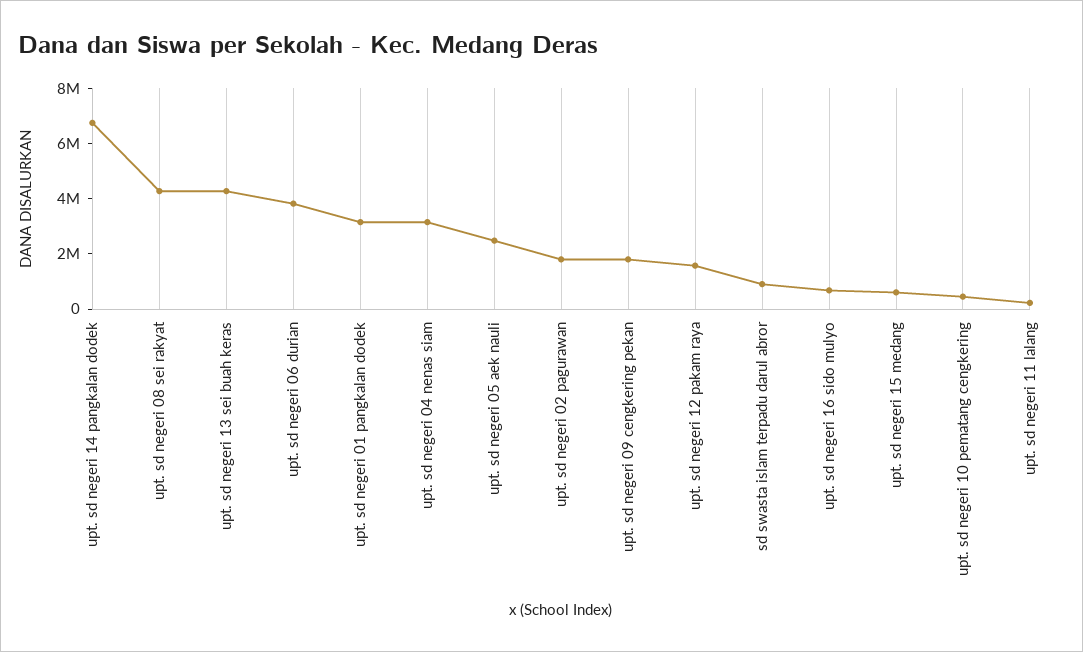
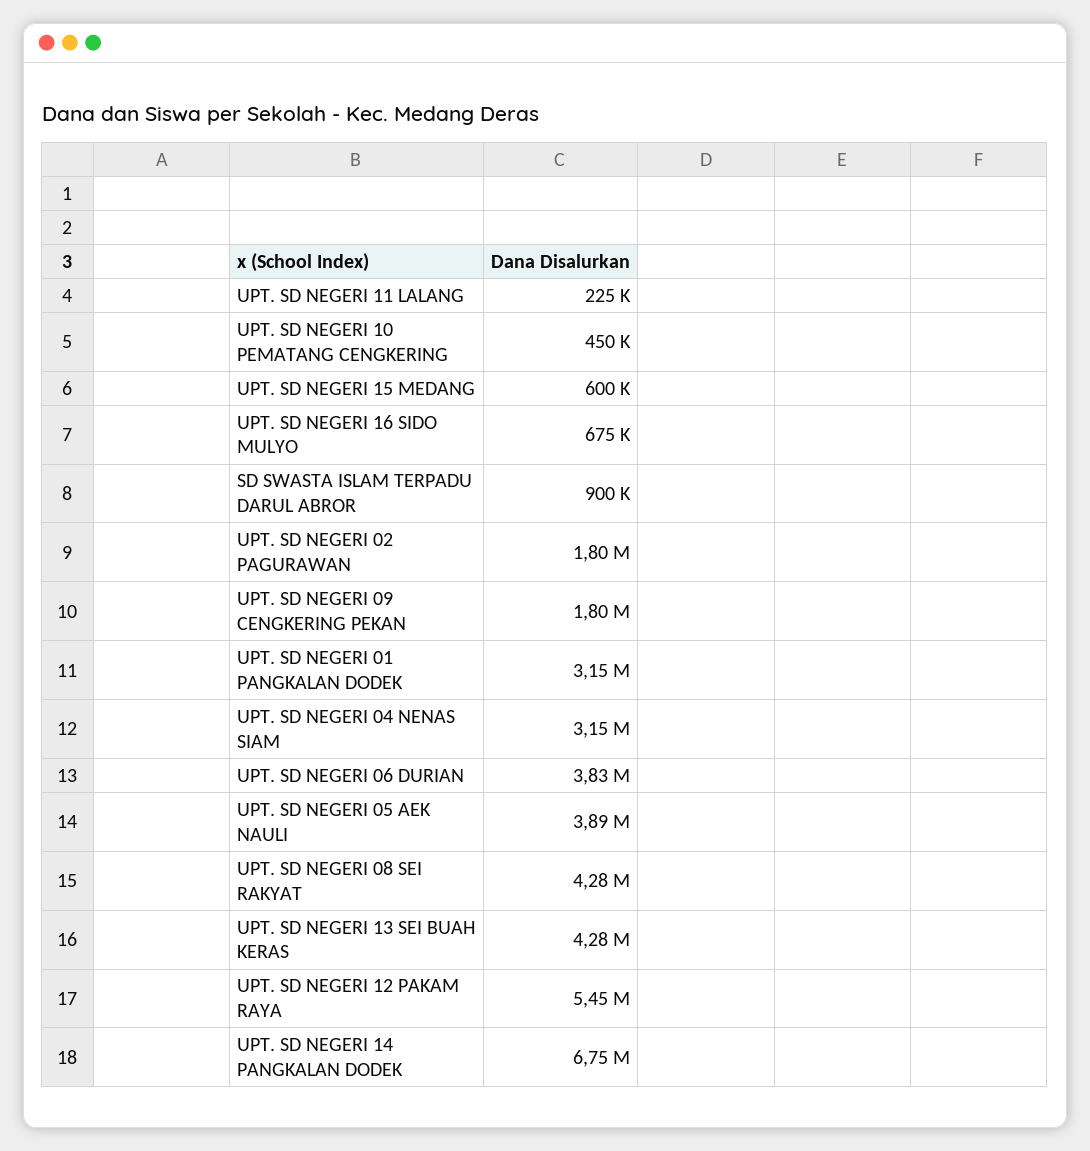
  {
    "upt. sd negeri 14 pangkalan dodek": 6750000,
    "upt. sd negeri 08 sei rakyat": 4280000,
    "upt. sd negeri 13 sei buah keras": 4280000,
    "upt. sd negeri 06 durian": 3830000,
    "upt. sd negeri 01 pangkalan dodek": 3150000,
    "upt. sd negeri 04 nenas siam": 3150000,
-   "upt. sd negeri 05 aek nauli": 2500000,
+   "upt. sd negeri 05 aek nauli": 3890000,
    "upt. sd negeri 02 pagurawan": 1800000,
    "upt. sd negeri 09 cengkering pekan": 1800000,
-   "upt. sd negeri 12 pakam raya": 1500000,
+   "upt. sd negeri 12 pakam raya": 5450000,
    "sd swasta islam terpadu darul abror": 900000,
    "upt. sd negeri 16 sido mulyo": 675000,
    "upt. sd negeri 15 medang": 600000,
    "upt. sd negeri 10 pematang cengkering": 450000,
    "upt. sd negeri 11 lalang": 225000
  }

